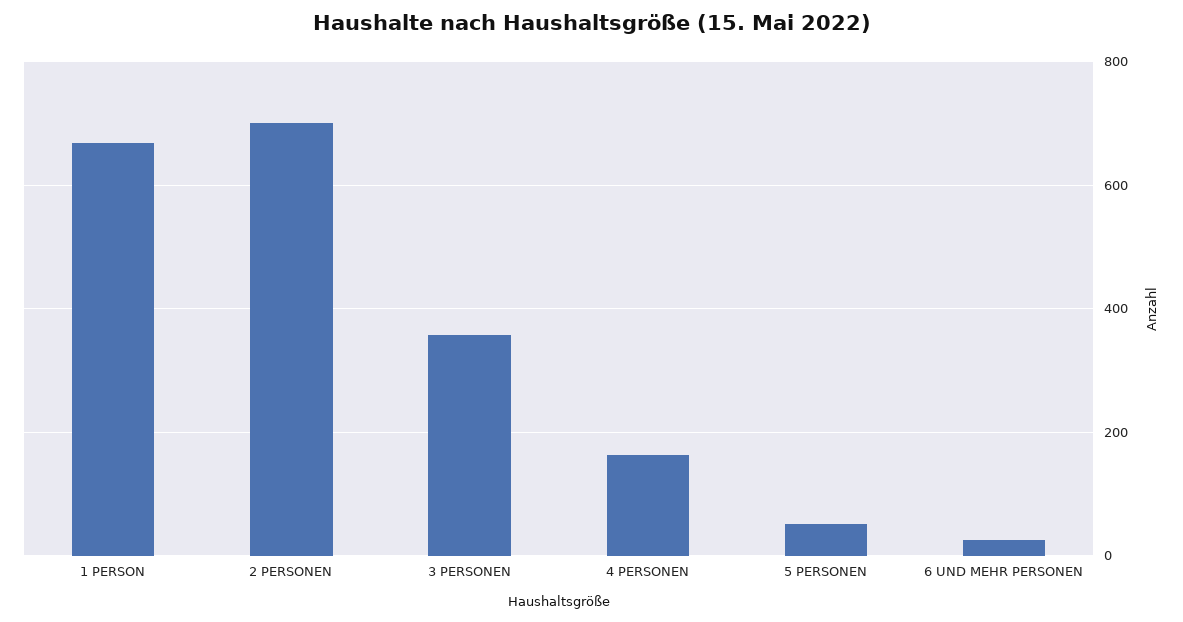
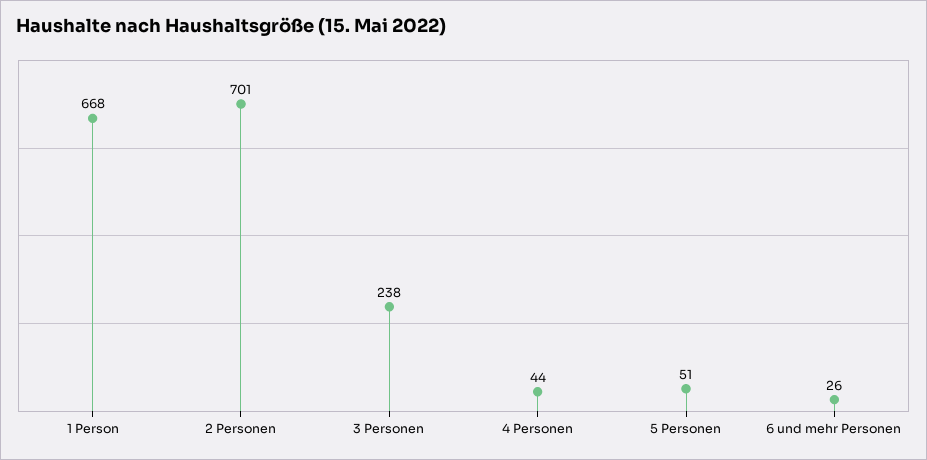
  {
    "1 PERSON": 668,
    "2 PERSONEN": 701,
-   "3 PERSONEN": 360,
+   "3 PERSONEN": 238,
-   "4 PERSONEN": 160,
+   "4 PERSONEN": 44,
    "5 PERSONEN": 51,
    "6 UND MEHR PERSONEN": 26
  }

